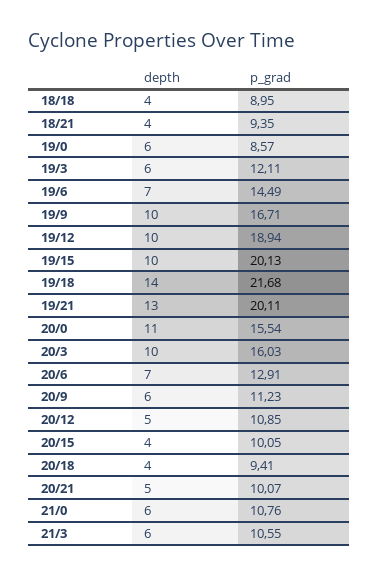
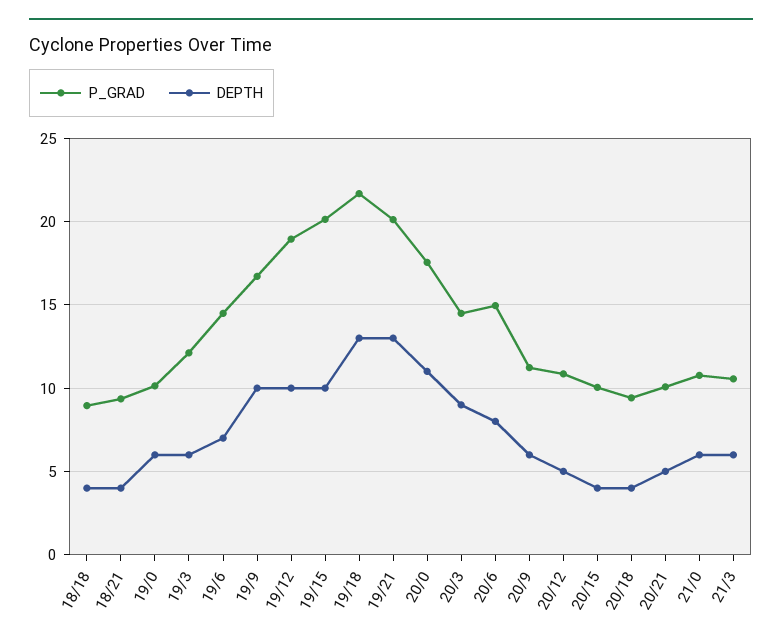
  {
    "depth": {
      "18/18": 4,
      "18/21": 4,
      "19/0": 6,
      "19/3": 6,
      "19/6": 7,
      "19/9": 10,
      "19/12": 10,
      "19/15": 10,
-     "19/18": 14,
+     "19/18": 13,
      "19/21": 13,
      "20/0": 11,
-     "20/3": 10,
+     "20/3": 9,
-     "20/6": 7,
+     "20/6": 8,
      "20/9": 6,
      "20/12": 5,
      "20/15": 4,
      "20/18": 4,
      "20/21": 5,
      "21/0": 6,
      "21/3": 6
    },
    "p_grad": {
      "18/18": 8.95,
      "18/21": 9.35,
-     "19/0": 8.57,
+     "19/0": 10,
      "19/3": 12.11,
      "19/6": 14.49,
      "19/9": 16.71,
      "19/12": 18.94,
      "19/15": 20.13,
      "19/18": 21.68,
      "19/21": 20.11,
-     "20/0": 15.54,
+     "20/0": 17.5,
-     "20/3": 16.03,
+     "20/3": 14.5,
-     "20/6": 12.91,
+     "20/6": 15,
      "20/9": 11.23,
      "20/12": 10.85,
      "20/15": 10.05,
      "20/18": 9.41,
      "20/21": 10.07,
      "21/0": 10.76,
      "21/3": 10.55
    }
  }

